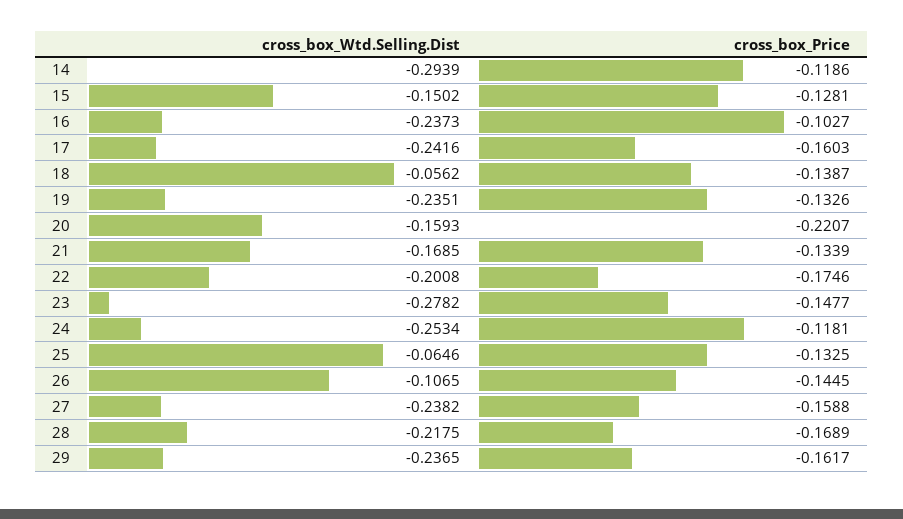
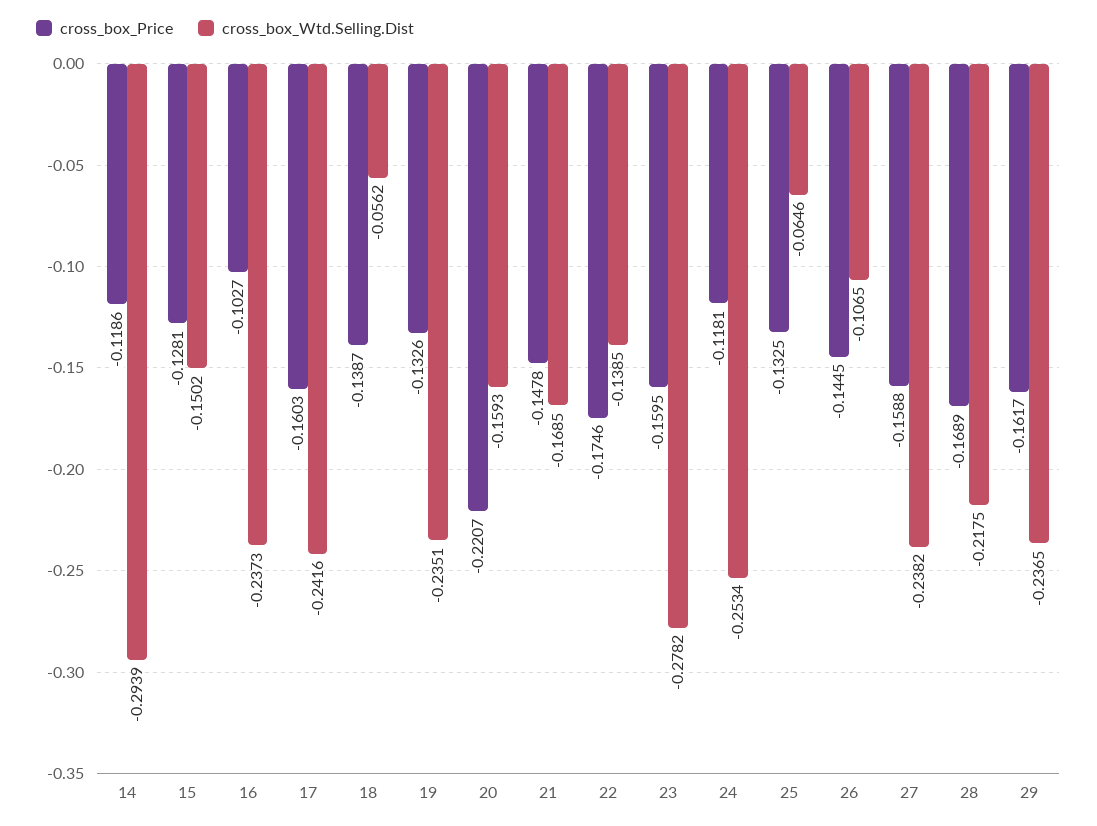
  {
    "cross_box_Wtd.Selling.Dist": {
      "14": -0.2939,
      "15": -0.1502,
      "16": -0.2373,
      "17": -0.2416,
      "18": -0.0562,
      "19": -0.2351,
      "20": -0.1593,
      "21": -0.1685,
-     "22": -0.2008,
+     "22": -0.1385,
      "23": -0.2782,
      "24": -0.2534,
      "25": -0.0646,
      "26": -0.1065,
      "27": -0.2382,
      "28": -0.2175,
      "29": -0.2365
    },
    "cross_box_Price": {
      "14": -0.1186,
      "15": -0.1281,
      "16": -0.1027,
      "17": -0.1603,
      "18": -0.1387,
      "19": -0.1326,
      "20": -0.2207,
-     "21": -0.1339,
+     "21": -0.1478,
      "22": -0.1746,
-     "23": -0.1477,
+     "23": -0.1595,
      "24": -0.1181,
      "25": -0.1325,
      "26": -0.1445,
      "27": -0.1588,
      "28": -0.1689,
      "29": -0.1617
    }
  }

